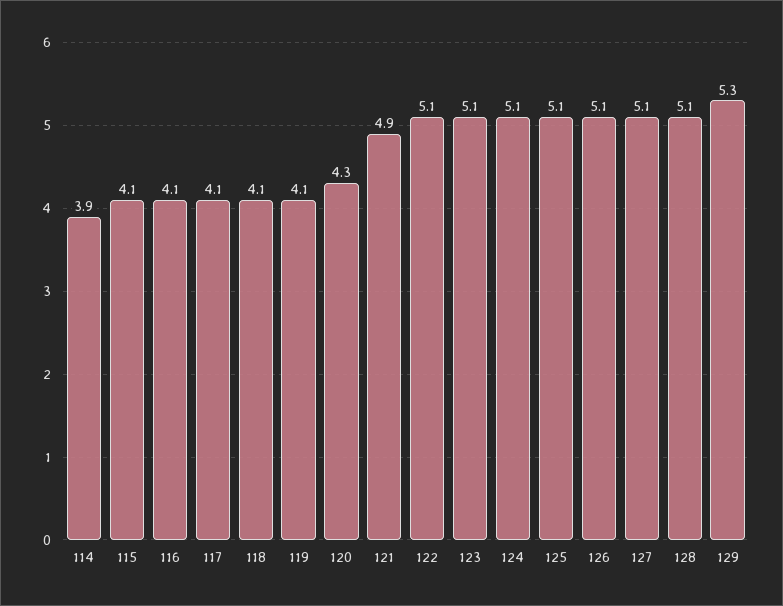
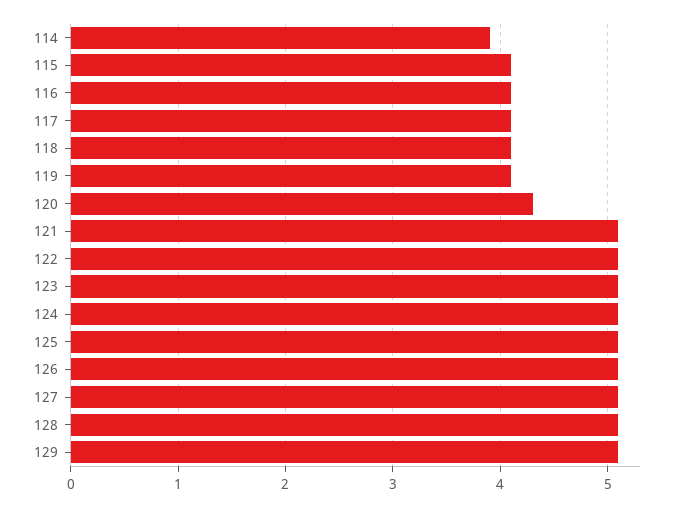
  {
    "114": 3.9,
    "115": 4.1,
    "116": 4.1,
    "117": 4.1,
    "118": 4.1,
    "119": 4.1,
    "120": 4.3,
-   "121": 4.9,
+   "121": 5.1,
    "122": 5.1,
    "123": 5.1,
    "124": 5.1,
    "125": 5.1,
    "126": 5.1,
    "127": 5.1,
    "128": 5.1,
-   "129": 5.3
+   "129": 5.1
  }

